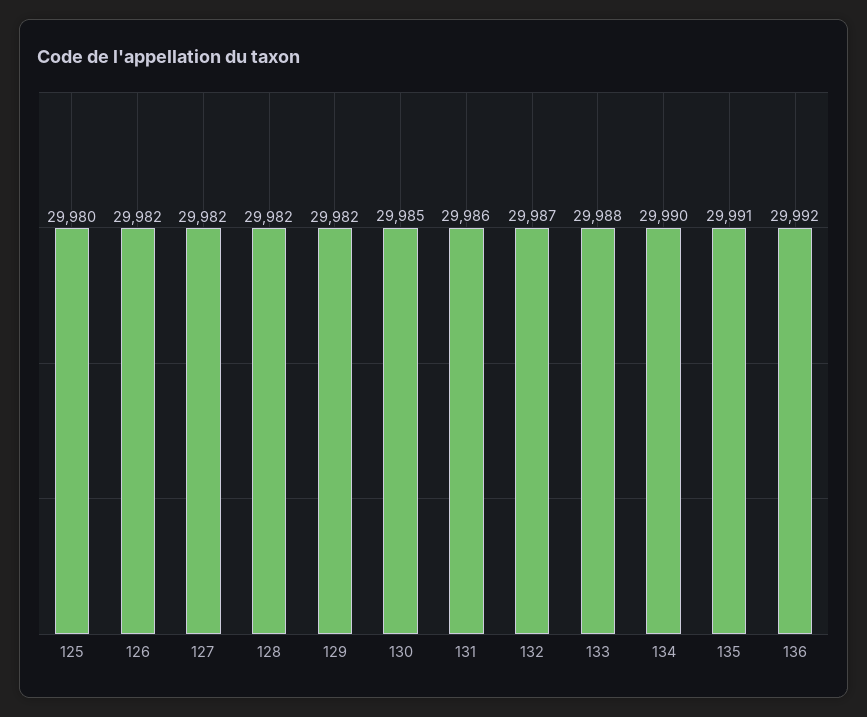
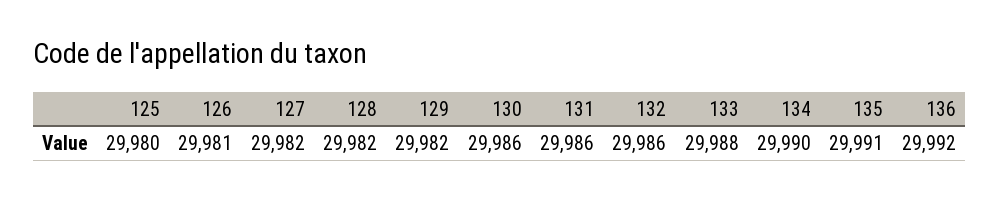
  {
    "125": 29980,
-   "126": 29982,
+   "126": 29981,
    "127": 29982,
    "128": 29982,
    "129": 29982,
-   "130": 29985,
+   "130": 29986,
    "131": 29986,
-   "132": 29987,
+   "132": 29986,
    "133": 29988,
    "134": 29990,
    "135": 29991,
    "136": 29992
  }

